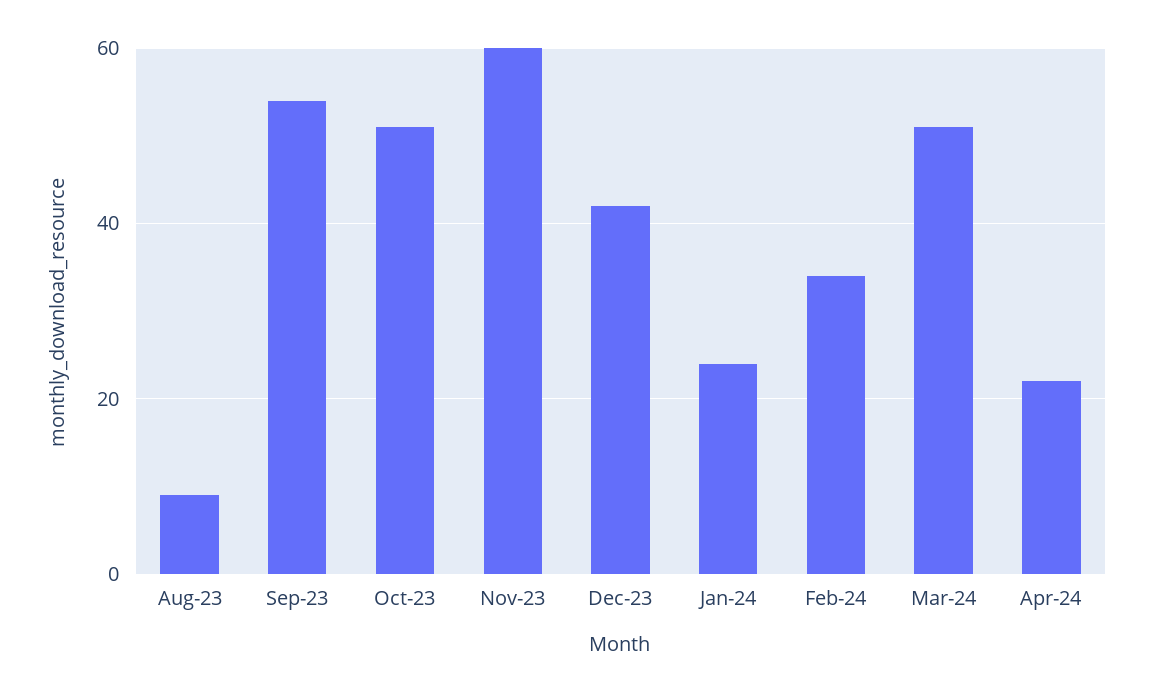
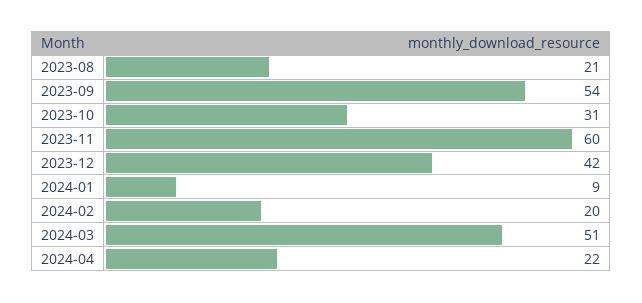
  {
-   "Aug-23": 10,
+   "Aug-23": 21,
    "Sep-23": 54,
-   "Oct-23": 50,
+   "Oct-23": 31,
    "Nov-23": 60,
    "Dec-23": 42,
-   "Jan-24": 25,
+   "Jan-24": 9,
-   "Feb-24": 35,
+   "Feb-24": 20,
    "Mar-24": 51,
    "Apr-24": 22
  }

